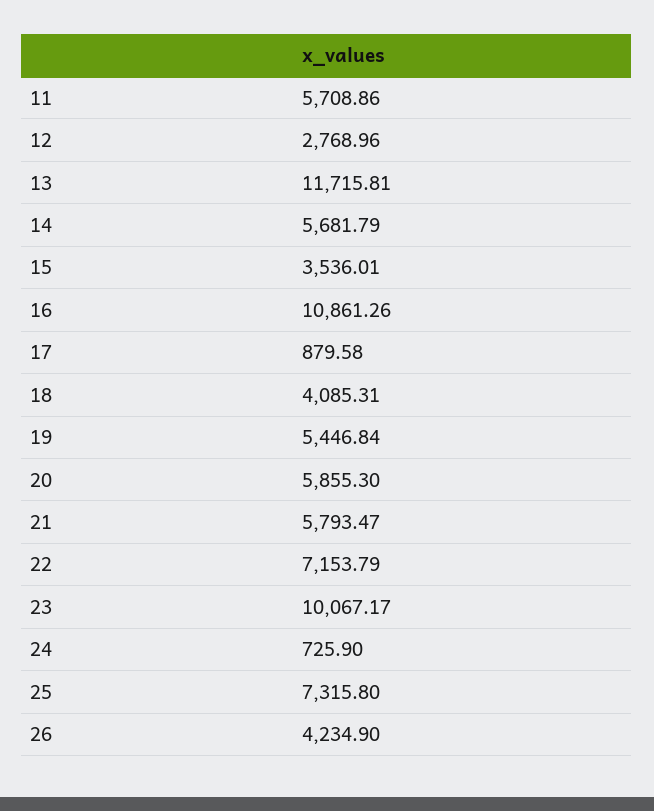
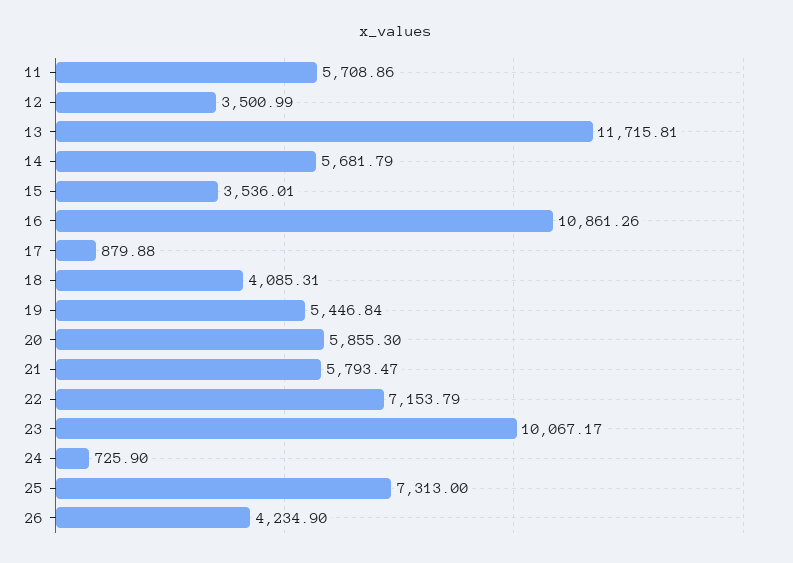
  {
    "11": 5708.86,
-   "12": 2768.96,
+   "12": 3500.99,
    "13": 11715.81,
    "14": 5681.79,
    "15": 3536.01,
    "16": 10861.26,
-   "17": 879.58,
+   "17": 879.88,
    "18": 4085.31,
    "19": 5446.84,
    "20": 5855.3,
    "21": 5793.47,
    "22": 7153.79,
    "23": 10067.17,
    "24": 725.9,
-   "25": 7315.8,
+   "25": 7313,
    "26": 4234.9
  }

